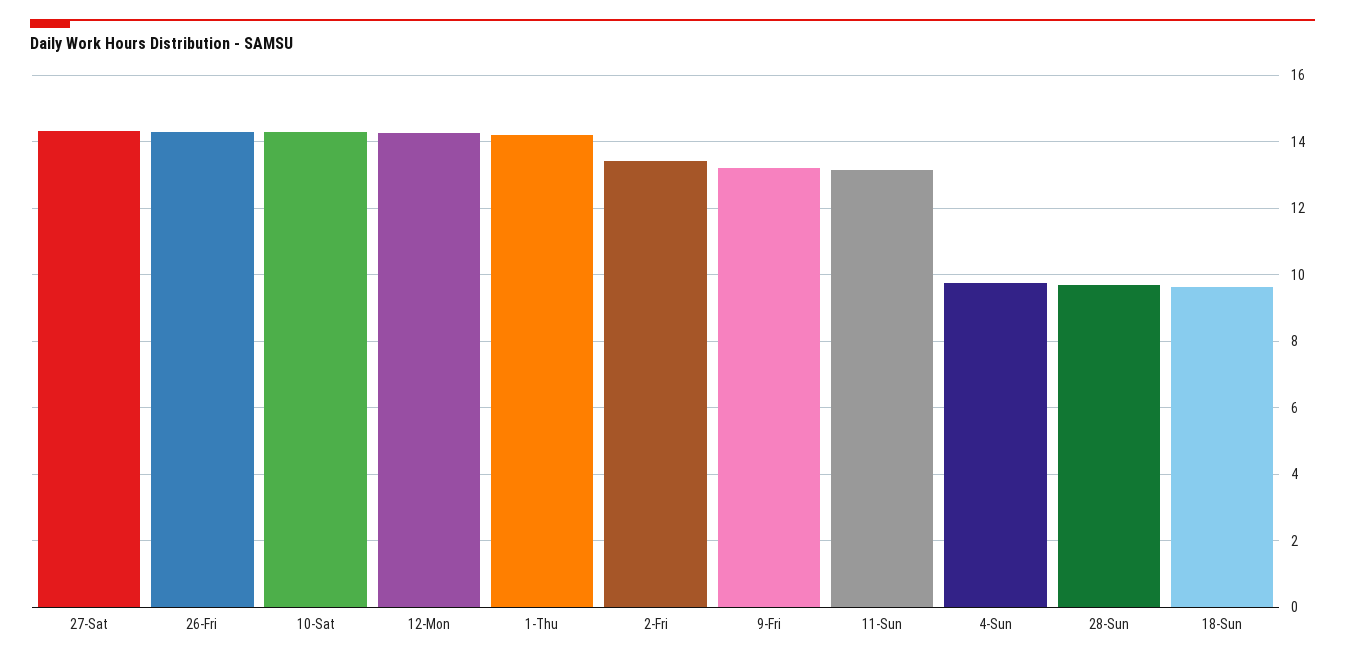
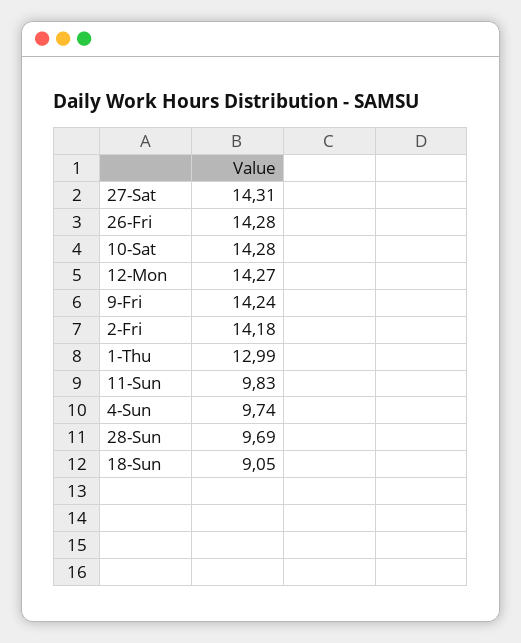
  {
    "27-Sat": 14.31,
    "26-Fri": 14.28,
    "10-Sat": 14.28,
    "12-Mon": 14.27,
-   "1-Thu": 14.2,
+   "1-Thu": 12.99,
-   "2-Fri": 13.4,
+   "2-Fri": 14.18,
-   "9-Fri": 13.2,
+   "9-Fri": 14.24,
-   "11-Sun": 13.2,
+   "11-Sun": 9.83,
    "4-Sun": 9.74,
    "28-Sun": 9.69,
-   "18-Sun": 9.6
+   "18-Sun": 9.05
  }

